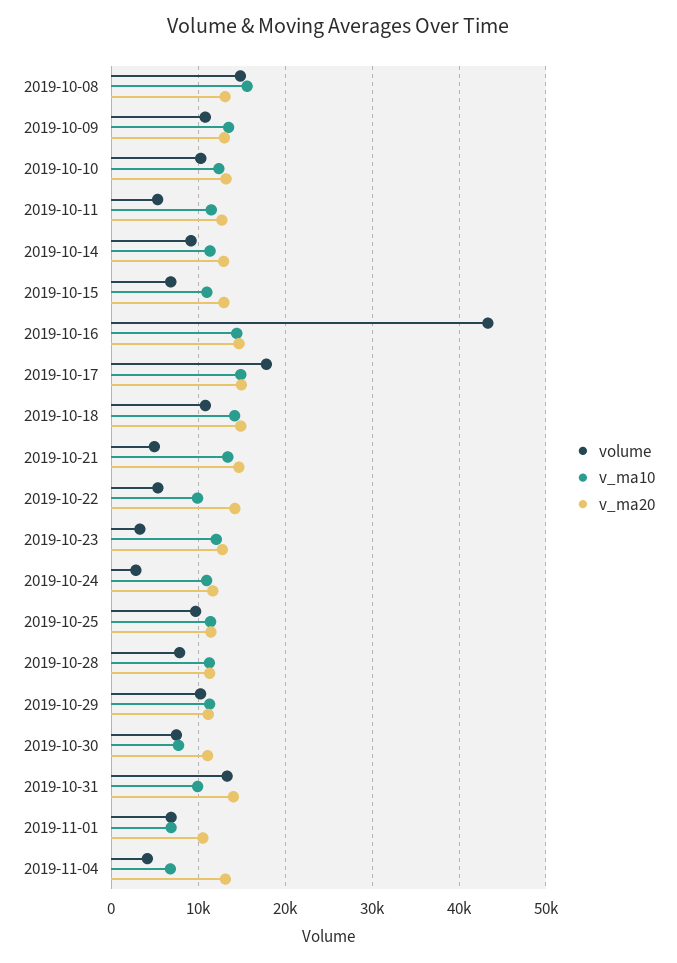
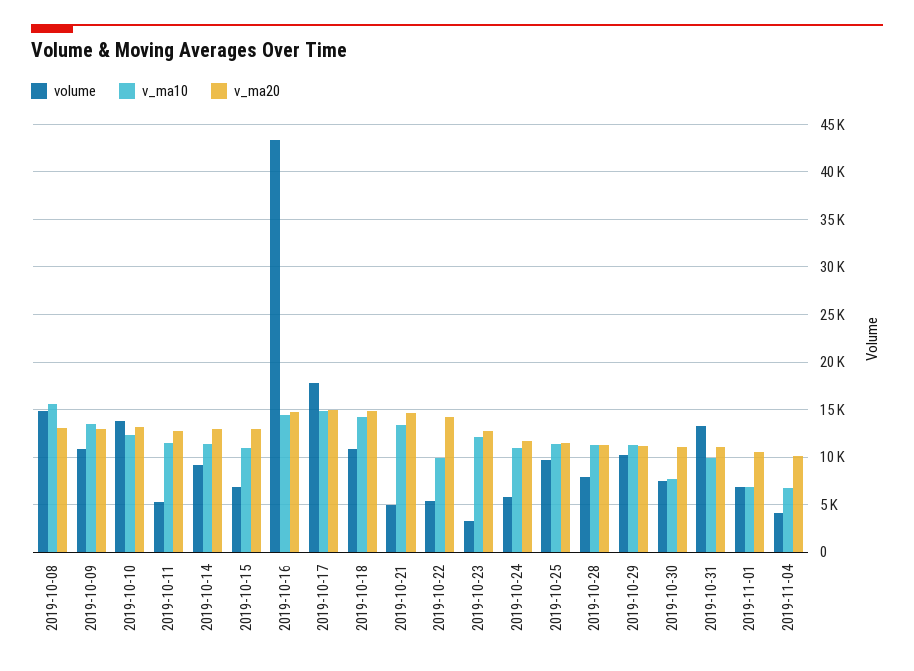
  {
    "volume": {
      "2019-10-08": 15000,
      "2019-10-09": 11000,
-     "2019-10-10": 10000,
+     "2019-10-10": 14000,
      "2019-10-11": 5000,
      "2019-10-14": 9000,
      "2019-10-15": 7000,
      "2019-10-16": 43000,
      "2019-10-17": 18000,
      "2019-10-18": 11000,
      "2019-10-21": 5000,
      "2019-10-22": 5000,
      "2019-10-23": 3000,
-     "2019-10-24": 3000,
+     "2019-10-24": 6000,
      "2019-10-25": 10000,
      "2019-10-28": 8000,
      "2019-10-29": 10000,
      "2019-10-30": 7000,
      "2019-10-31": 13000,
      "2019-11-01": 7000,
      "2019-11-04": 4000
    },
    "v_ma10": {
      "2019-10-08": 16000,
      "2019-10-09": 13000,
      "2019-10-10": 12000,
      "2019-10-11": 11000,
      "2019-10-14": 11000,
      "2019-10-15": 11000,
      "2019-10-16": 14000,
      "2019-10-17": 15000,
      "2019-10-18": 14000,
      "2019-10-21": 13000,
      "2019-10-22": 10000,
      "2019-10-23": 12000,
      "2019-10-24": 11000,
      "2019-10-25": 11000,
      "2019-10-28": 11000,
      "2019-10-29": 11000,
      "2019-10-30": 8000,
      "2019-10-31": 10000,
      "2019-11-01": 7000,
      "2019-11-04": 7000
    },
    "v_ma20": {
      "2019-10-08": 13000,
      "2019-10-09": 13000,
      "2019-10-10": 13000,
      "2019-10-11": 13000,
      "2019-10-14": 13000,
      "2019-10-15": 13000,
      "2019-10-16": 15000,
      "2019-10-17": 15000,
      "2019-10-18": 15000,
      "2019-10-21": 15000,
      "2019-10-22": 14000,
      "2019-10-23": 13000,
      "2019-10-24": 12000,
      "2019-10-25": 11000,
      "2019-10-28": 11000,
      "2019-10-29": 11000,
      "2019-10-30": 11000,
-     "2019-10-31": 14000,
+     "2019-10-31": 11000,
      "2019-11-01": 11000,
-     "2019-11-04": 13000
+     "2019-11-04": 10000
    }
  }

